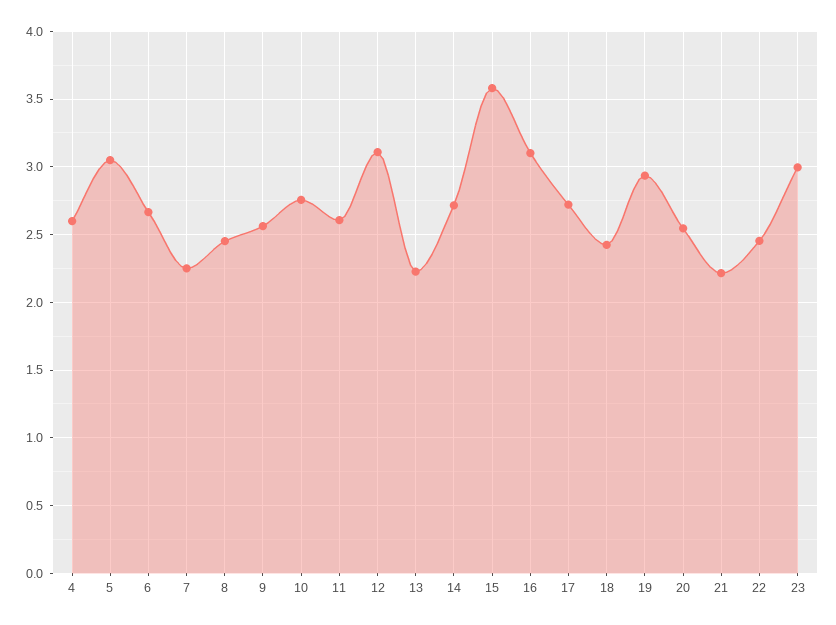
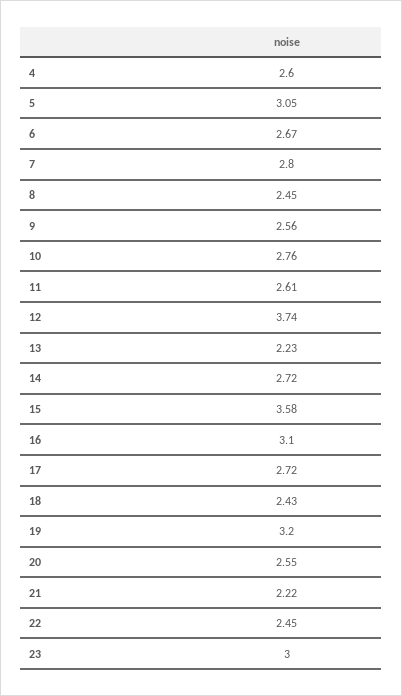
  {
    "4": 2.6,
    "5": 3.05,
    "6": 2.67,
-   "7": 2.25,
+   "7": 2.8,
    "8": 2.45,
    "9": 2.56,
    "10": 2.76,
    "11": 2.61,
-   "12": 3.1,
+   "12": 3.74,
    "13": 2.23,
    "14": 2.72,
    "15": 3.58,
    "16": 3.1,
    "17": 2.72,
    "18": 2.43,
-   "19": 2.95,
+   "19": 3.2,
    "20": 2.55,
    "21": 2.22,
    "22": 2.45,
    "23": 3
  }

